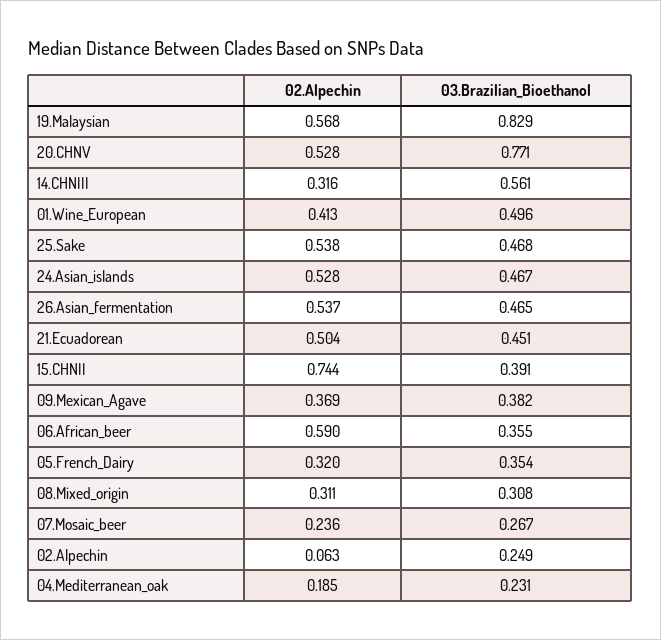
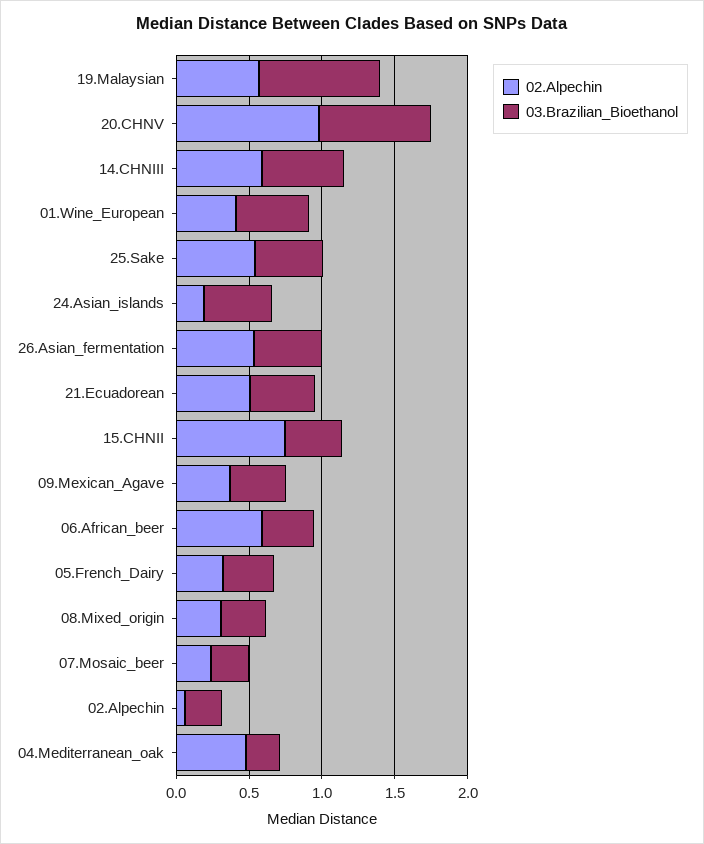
  {
    "02.Alpechin": {
      "19.Malaysian": 0.568,
-     "20.CHNV": 0.528,
+     "20.CHNV": 1,
-     "14.CHNIII": 0.316,
+     "14.CHNIII": 0.6,
      "01.Wine_European": 0.413,
      "25.Sake": 0.538,
-     "24.Asian_islands": 0.528,
+     "24.Asian_islands": 0.2,
      "26.Asian_fermentation": 0.537,
      "21.Ecuadorean": 0.504,
      "15.CHNII": 0.744,
      "09.Mexican_Agave": 0.369,
      "06.African_beer": 0.59,
      "05.French_Dairy": 0.32,
      "08.Mixed_origin": 0.311,
      "07.Mosaic_beer": 0.236,
      "02.Alpechin": 0.063,
-     "04.Mediterranean_oak": 0.185
+     "04.Mediterranean_oak": 0.5
    },
    "03.Brazilian_Bioethanol": {
      "19.Malaysian": 0.829,
      "20.CHNV": 0.771,
      "14.CHNIII": 0.561,
      "01.Wine_European": 0.496,
      "25.Sake": 0.468,
      "24.Asian_islands": 0.467,
      "26.Asian_fermentation": 0.465,
      "21.Ecuadorean": 0.451,
      "15.CHNII": 0.391,
      "09.Mexican_Agave": 0.382,
      "06.African_beer": 0.355,
      "05.French_Dairy": 0.354,
      "08.Mixed_origin": 0.308,
      "07.Mosaic_beer": 0.267,
      "02.Alpechin": 0.249,
      "04.Mediterranean_oak": 0.231
    }
  }

